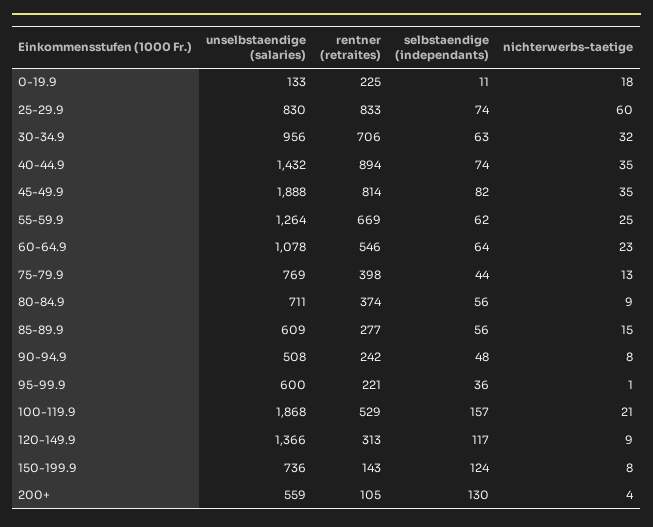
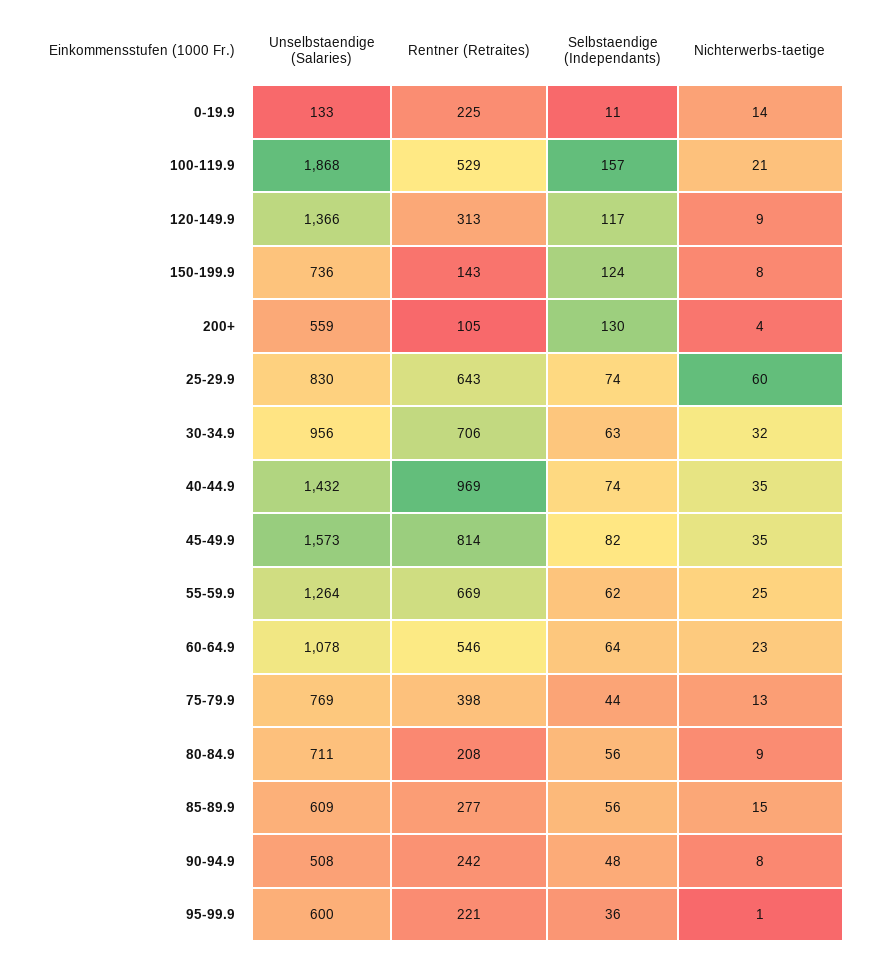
  {
    "unselbstaendige (salaries)": {
      "0-19.9": 133,
      "25-29.9": 830,
      "30-34.9": 956,
      "40-44.9": 1432,
-     "45-49.9": 1888,
+     "45-49.9": 1573,
      "55-59.9": 1264,
      "60-64.9": 1078,
      "75-79.9": 769,
      "80-84.9": 711,
      "85-89.9": 609,
      "90-94.9": 508,
      "95-99.9": 600,
      "100-119.9": 1868,
      "120-149.9": 1366,
      "150-199.9": 736,
      "200+": 559
    },
    "rentner (retraites)": {
      "0-19.9": 225,
-     "25-29.9": 833,
+     "25-29.9": 643,
      "30-34.9": 706,
-     "40-44.9": 894,
+     "40-44.9": 969,
      "45-49.9": 814,
      "55-59.9": 669,
      "60-64.9": 546,
      "75-79.9": 398,
-     "80-84.9": 374,
+     "80-84.9": 208,
      "85-89.9": 277,
      "90-94.9": 242,
      "95-99.9": 221,
      "100-119.9": 529,
      "120-149.9": 313,
      "150-199.9": 143,
      "200+": 105
    },
    "selbstaendige (independants)": {
      "0-19.9": 11,
      "25-29.9": 74,
      "30-34.9": 63,
      "40-44.9": 74,
      "45-49.9": 82,
      "55-59.9": 62,
      "60-64.9": 64,
      "75-79.9": 44,
      "80-84.9": 56,
      "85-89.9": 56,
      "90-94.9": 48,
      "95-99.9": 36,
      "100-119.9": 157,
      "120-149.9": 117,
      "150-199.9": 124,
      "200+": 130
    },
    "nichterwerbs-taetige": {
-     "0-19.9": 18,
+     "0-19.9": 14,
      "25-29.9": 60,
      "30-34.9": 32,
      "40-44.9": 35,
      "45-49.9": 35,
      "55-59.9": 25,
      "60-64.9": 23,
      "75-79.9": 13,
      "80-84.9": 9,
      "85-89.9": 15,
      "90-94.9": 8,
      "95-99.9": 1,
      "100-119.9": 21,
      "120-149.9": 9,
      "150-199.9": 8,
      "200+": 4
    }
  }

